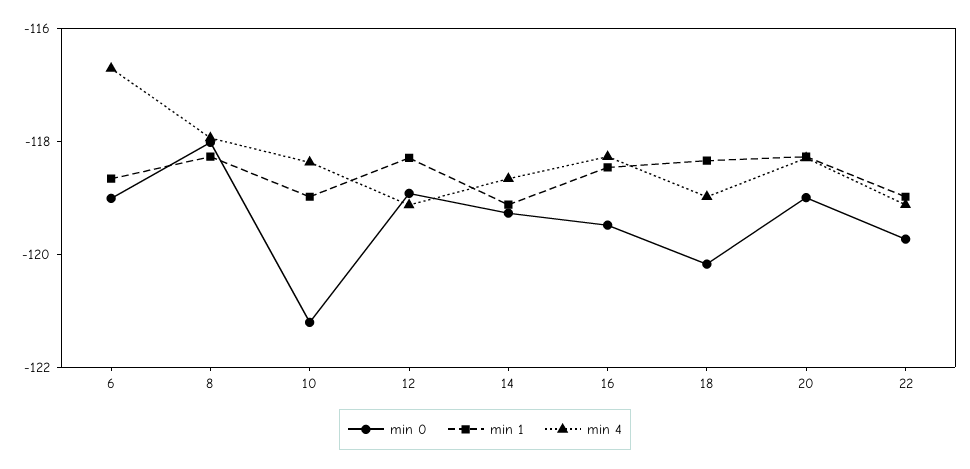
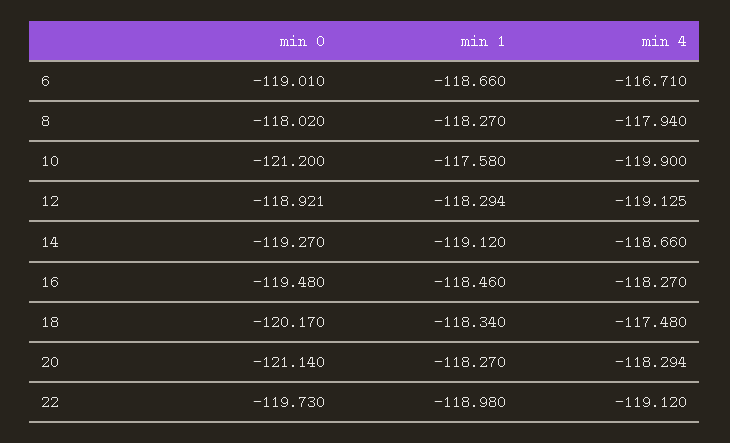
  {
    "min 0": {
      "6": -119.01,
      "8": -118.02,
      "10": -121.2,
      "12": -118.921,
      "14": -119.27,
      "16": -119.48,
      "18": -120.17,
-     "20": -119,
+     "20": -121.14,
      "22": -119.73
    },
    "min 1": {
      "6": -118.66,
      "8": -118.27,
-     "10": -119,
+     "10": -117.58,
      "12": -118.294,
      "14": -119.12,
      "16": -118.46,
      "18": -118.34,
      "20": -118.27,
      "22": -118.98
    },
    "min 4": {
      "6": -116.71,
      "8": -117.94,
-     "10": -118.5,
+     "10": -119.9,
      "12": -119.125,
      "14": -118.66,
      "16": -118.27,
-     "18": -119,
+     "18": -117.48,
      "20": -118.294,
      "22": -119.12
    }
  }

